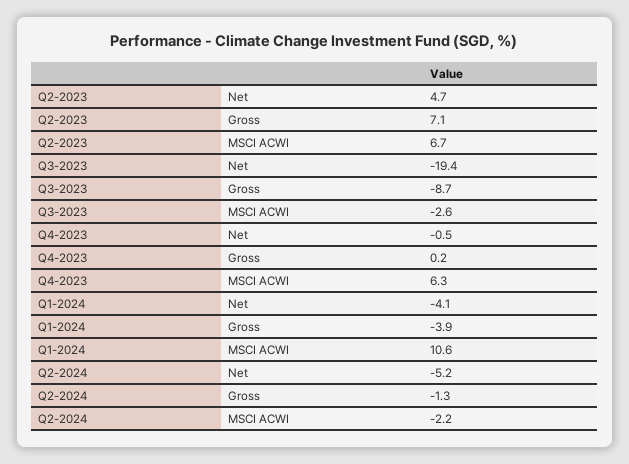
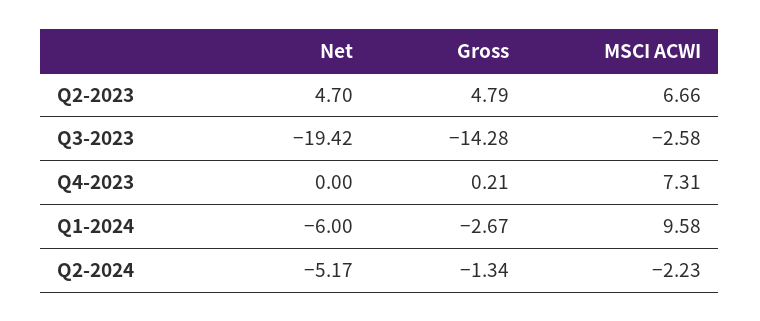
  {
    "Q2-2023": {
      "Net": 4.7,
-     "Gross": 7.1,
+     "Gross": 4.79,
      "MSCI ACWI": 6.66
    },
    "Q3-2023": {
      "Net": -19.42,
-     "Gross": -8.7,
+     "Gross": -14.28,
      "MSCI ACWI": -2.58
    },
    "Q4-2023": {
-     "Net": -0.5,
+     "Net": 0,
      "Gross": 0.21,
-     "MSCI ACWI": 6.3
+     "MSCI ACWI": 7.31
    },
    "Q1-2024": {
-     "Net": -4.1,
+     "Net": -6,
-     "Gross": -3.9,
+     "Gross": -2.67,
-     "MSCI ACWI": 10.6
+     "MSCI ACWI": 9.58
    },
    "Q2-2024": {
      "Net": -5.17,
      "Gross": -1.34,
      "MSCI ACWI": -2.23
    }
  }

